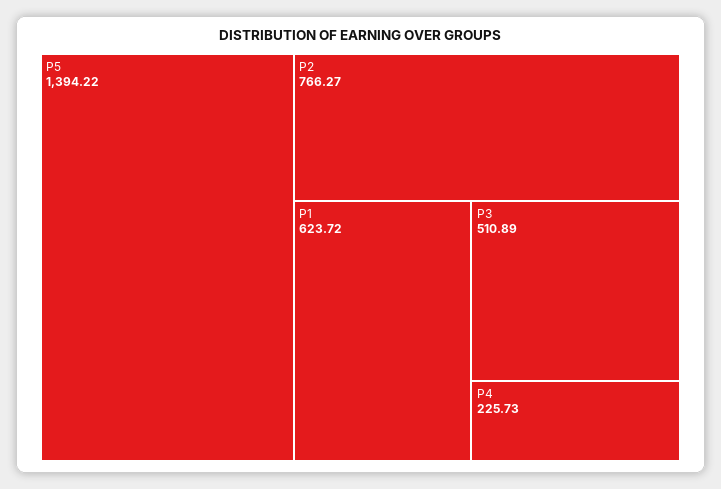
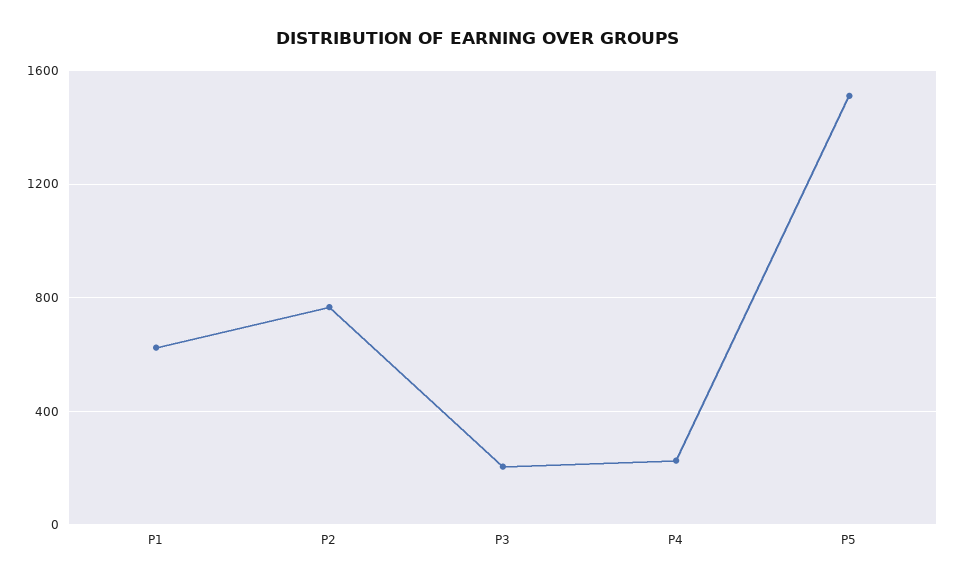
  {
-   "P5": 1394.22,
+   "P5": 1500,
    "P2": 766.27,
    "P1": 623.72,
-   "P3": 510.89,
+   "P3": 200,
    "P4": 225.73
  }

